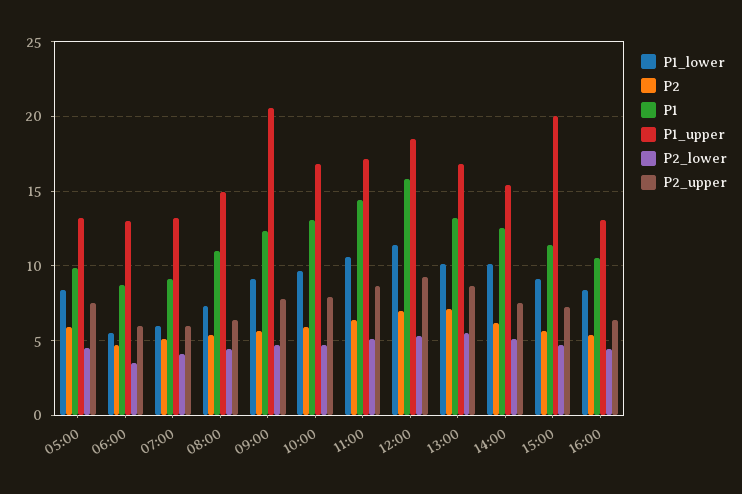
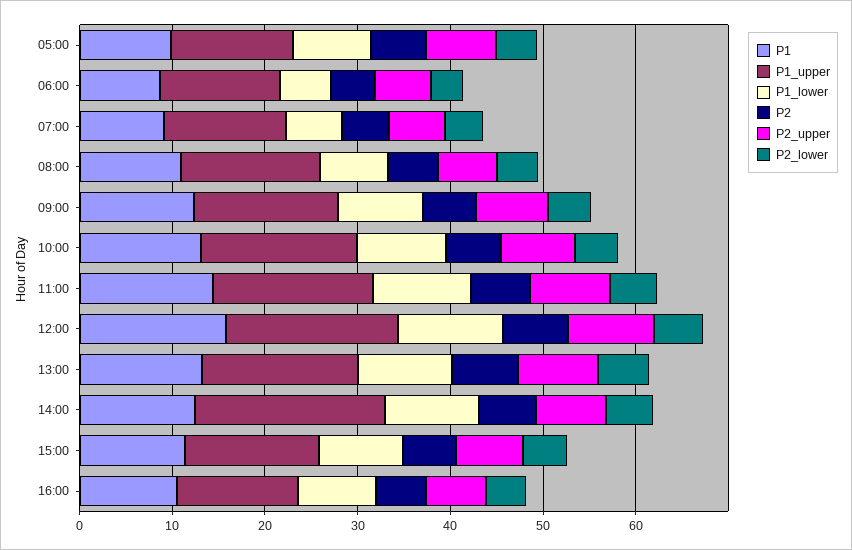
  {
    "P1_lower": {
      "05:00": 8.5,
      "06:00": 5.5,
      "07:00": 6,
      "08:00": 7.5,
      "09:00": 9,
      "10:00": 9.5,
      "11:00": 10.5,
      "12:00": 11.5,
      "13:00": 10,
      "14:00": 10,
      "15:00": 9,
      "16:00": 8.5
    },
    "P2": {
      "05:00": 6,
      "06:00": 4.5,
      "07:00": 5,
      "08:00": 5.5,
      "09:00": 5.5,
      "10:00": 6,
      "11:00": 6.5,
      "12:00": 7,
      "13:00": 7,
      "14:00": 6,
      "15:00": 5.5,
      "16:00": 5.5
    },
    "P1": {
      "05:00": 10,
      "06:00": 8.5,
      "07:00": 9,
      "08:00": 11,
      "09:00": 12.5,
      "10:00": 13,
      "11:00": 14.5,
      "12:00": 16,
      "13:00": 13,
      "14:00": 12.5,
      "15:00": 11.5,
      "16:00": 10.5
    },
    "P1_upper": {
      "05:00": 13,
      "06:00": 13,
      "07:00": 13,
      "08:00": 15,
-     "09:00": 20.5,
+     "09:00": 16,
      "10:00": 17,
      "11:00": 17,
      "12:00": 18.5,
      "13:00": 17,
-     "14:00": 15.5,
+     "14:00": 20,
-     "15:00": 20,
+     "15:00": 14,
      "16:00": 13
    },
    "P2_lower": {
      "05:00": 4.5,
      "06:00": 3.5,
      "07:00": 4,
      "08:00": 4.5,
      "09:00": 4.5,
      "10:00": 4.5,
      "11:00": 5,
      "12:00": 5.5,
      "13:00": 5.5,
      "14:00": 5,
      "15:00": 4.5,
      "16:00": 4.5
    },
    "P2_upper": {
      "05:00": 7.5,
      "06:00": 6,
      "07:00": 6,
      "08:00": 6.5,
      "09:00": 8,
      "10:00": 8,
      "11:00": 8.5,
      "12:00": 9,
      "13:00": 8.5,
      "14:00": 7.5,
      "15:00": 7.5,
      "16:00": 6.5
    }
  }

